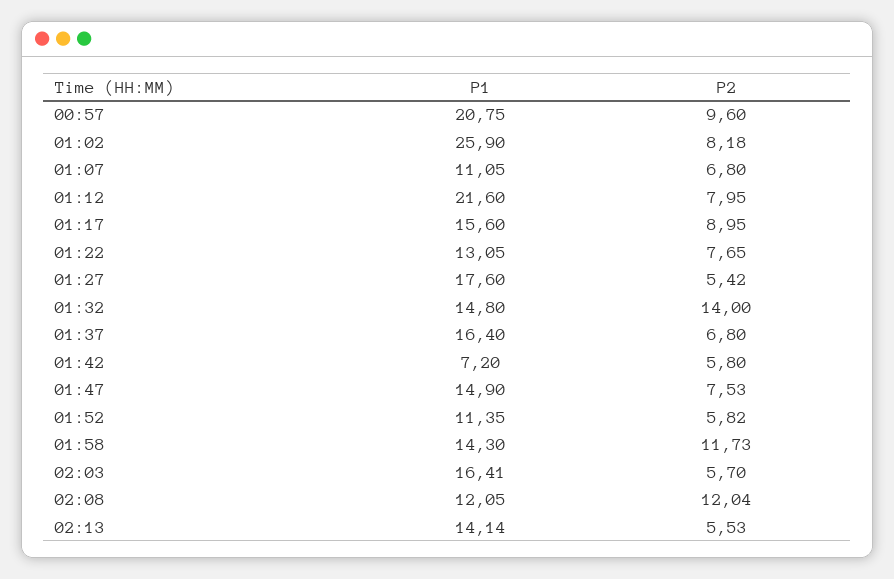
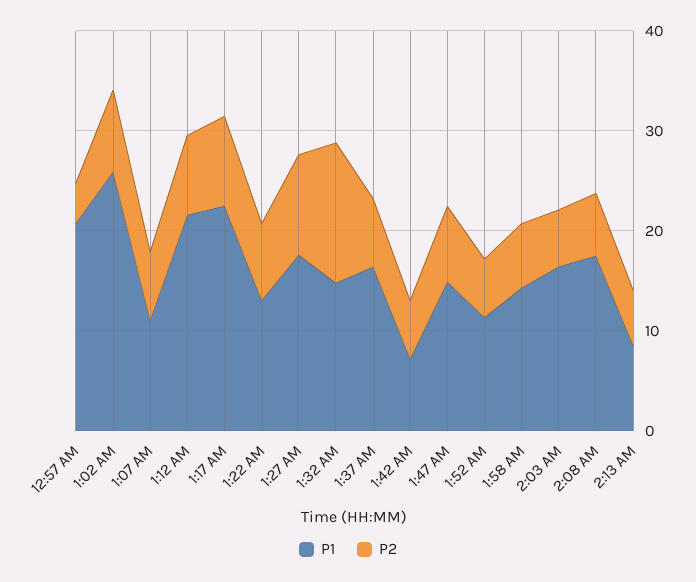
  {
    "P1": {
      "00:57": 20.75,
      "01:02": 25.9,
      "01:07": 11.05,
      "01:12": 21.6,
-     "01:17": 15.6,
+     "01:17": 22,
      "01:22": 13.05,
      "01:27": 17.6,
      "01:32": 14.8,
      "01:37": 16.4,
      "01:42": 7.2,
      "01:47": 14.9,
      "01:52": 11.35,
      "01:58": 14.3,
      "02:03": 16.41,
-     "02:08": 12.05,
+     "02:08": 18,
-     "02:13": 14.14
+     "02:13": 8
    },
    "P2": {
-     "00:57": 9.6,
+     "00:57": 4,
      "01:02": 8.18,
      "01:07": 6.8,
      "01:12": 7.95,
      "01:17": 8.95,
      "01:22": 7.65,
-     "01:27": 5.42,
+     "01:27": 10,
      "01:32": 14,
      "01:37": 6.8,
      "01:42": 5.8,
      "01:47": 7.53,
      "01:52": 5.82,
-     "01:58": 11.73,
+     "01:58": 6,
      "02:03": 5.7,
-     "02:08": 12.04,
+     "02:08": 6,
      "02:13": 5.53
    }
  }

